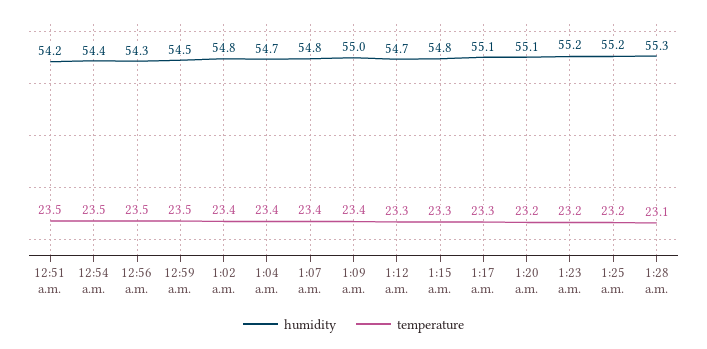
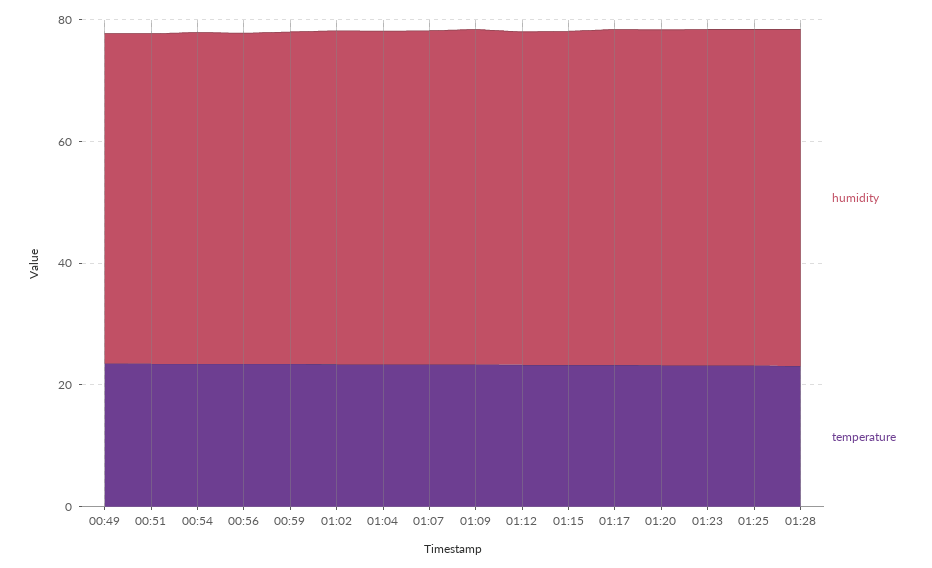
  {
    "humidity": {
      "12:51 a.m.": 54.2,
      "12:54 a.m.": 54.4,
      "12:56 a.m.": 54.3,
      "12:59 a.m.": 54.5,
      "1:02 a.m.": 54.8,
      "1:04 a.m.": 54.7,
      "1:07 a.m.": 54.8,
      "1:09 a.m.": 55,
      "1:12 a.m.": 54.7,
      "1:15 a.m.": 54.8,
      "1:17 a.m.": 55.1,
      "1:20 a.m.": 55.1,
      "1:23 a.m.": 55.2,
      "1:25 a.m.": 55.2,
-     "1:28 a.m.": 55.3
+     "1:28 a.m.": 55.3,
+     "00:49": 55
    },
    "temperature": {
      "12:51 a.m.": 23.5,
      "12:54 a.m.": 23.5,
      "12:56 a.m.": 23.5,
      "12:59 a.m.": 23.5,
      "1:02 a.m.": 23.4,
      "1:04 a.m.": 23.4,
      "1:07 a.m.": 23.4,
      "1:09 a.m.": 23.4,
      "1:12 a.m.": 23.3,
      "1:15 a.m.": 23.3,
      "1:17 a.m.": 23.3,
      "1:20 a.m.": 23.2,
      "1:23 a.m.": 23.2,
      "1:25 a.m.": 23.2,
-     "1:28 a.m.": 23.1
+     "1:28 a.m.": 23.1,
+     "00:49": 25
    }
  }

